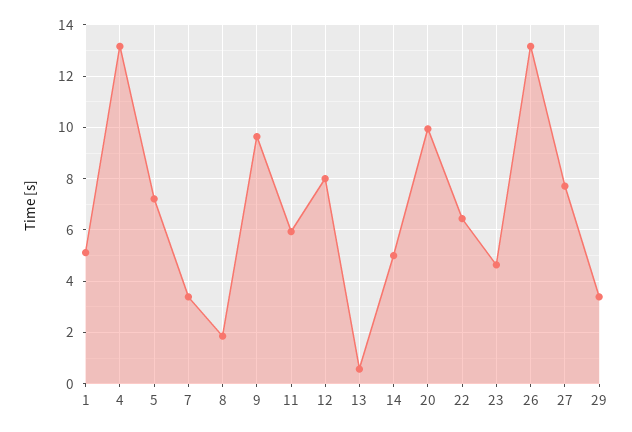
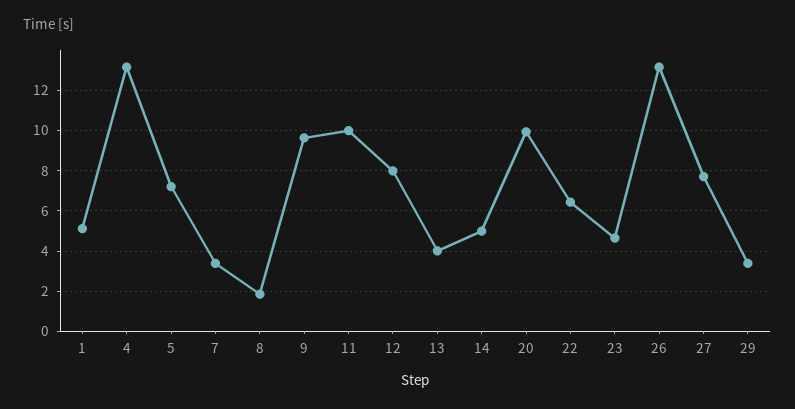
  {
    "1": 5,
    "4": 13.25,
    "5": 7.25,
    "7": 3.5,
    "8": 1.75,
    "9": 9.75,
-   "11": 6,
+   "11": 10,
    "12": 8,
-   "13": 0.5,
+   "13": 4,
    "14": 5,
    "20": 10,
    "22": 6.5,
    "23": 4.75,
    "26": 13.25,
    "27": 7.75,
    "29": 3.5
  }

